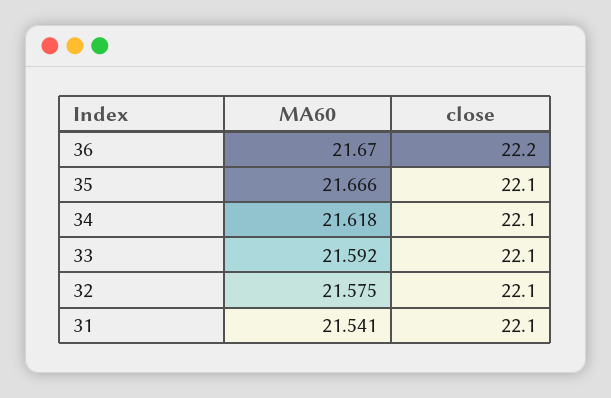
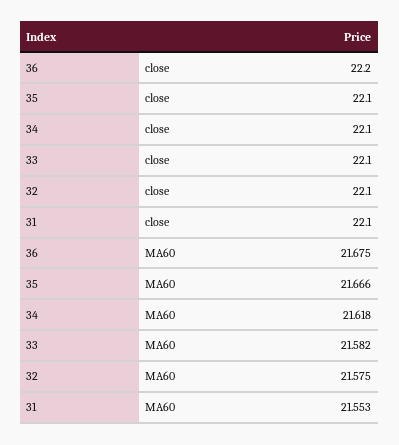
  {
    "MA60": {
-     "36": 21.67,
+     "36": 21.675,
      "35": 21.666,
      "34": 21.618,
-     "33": 21.592,
+     "33": 21.582,
      "32": 21.575,
-     "31": 21.541
+     "31": 21.553
    },
    "close": {
      "36": 22.2,
      "35": 22.1,
      "34": 22.1,
      "33": 22.1,
      "32": 22.1,
      "31": 22.1
    }
  }

